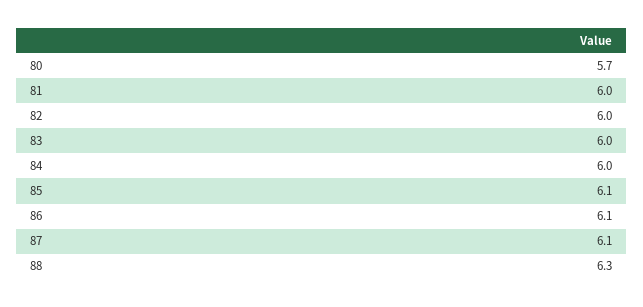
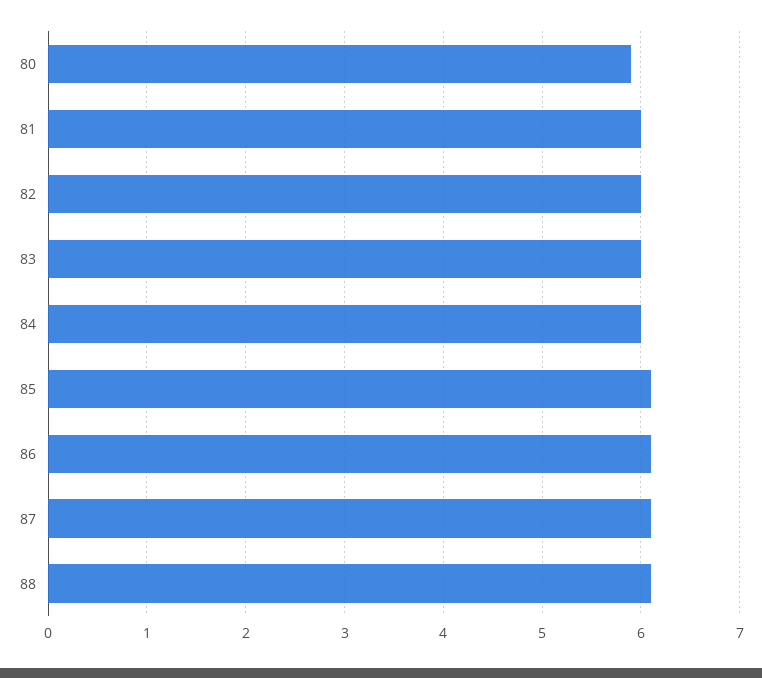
  {
-   "80": 5.7,
+   "80": 5.9,
    "81": 6,
    "82": 6,
    "83": 6,
    "84": 6,
    "85": 6.1,
    "86": 6.1,
    "87": 6.1,
-   "88": 6.3
+   "88": 6.1
  }

